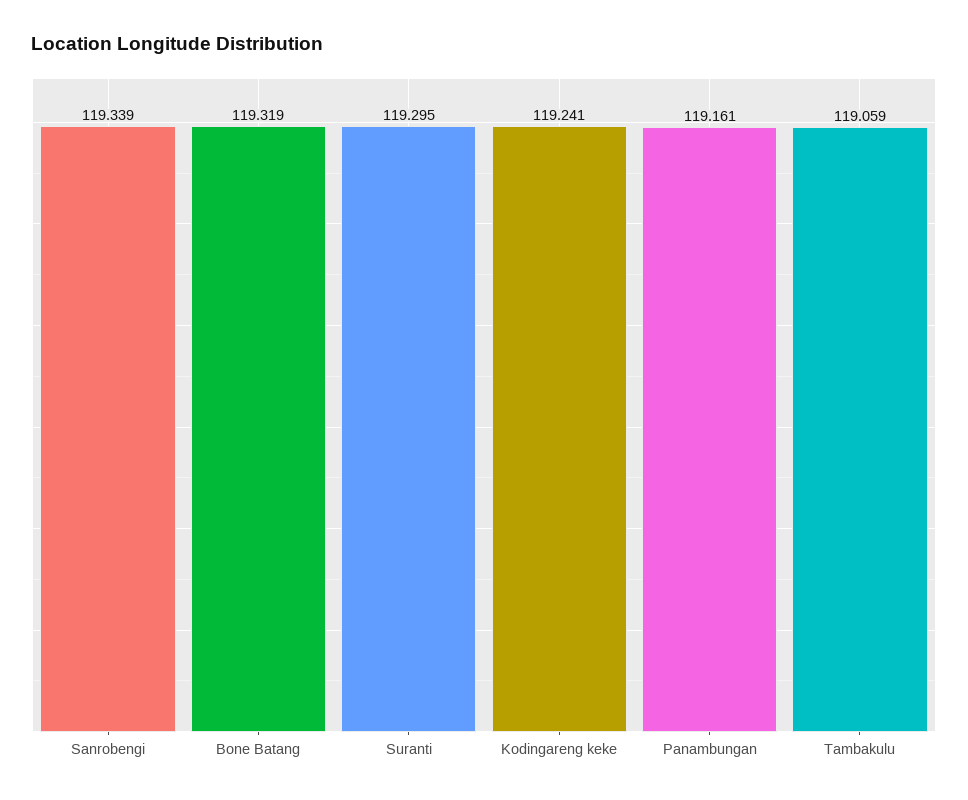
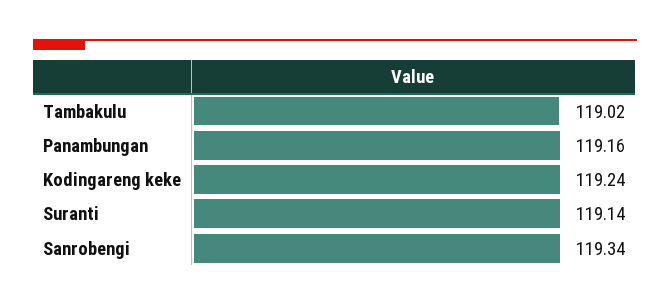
  {
    "Sanrobengi": 119.339,
-   "Bone Batang": 119.319,
-   "Suranti": 119.295,
+   "Suranti": 119.14,
    "Kodingareng keke": 119.241,
    "Panambungan": 119.161,
-   "Tambakulu": 119.059
+   "Tambakulu": 119.02
  }

